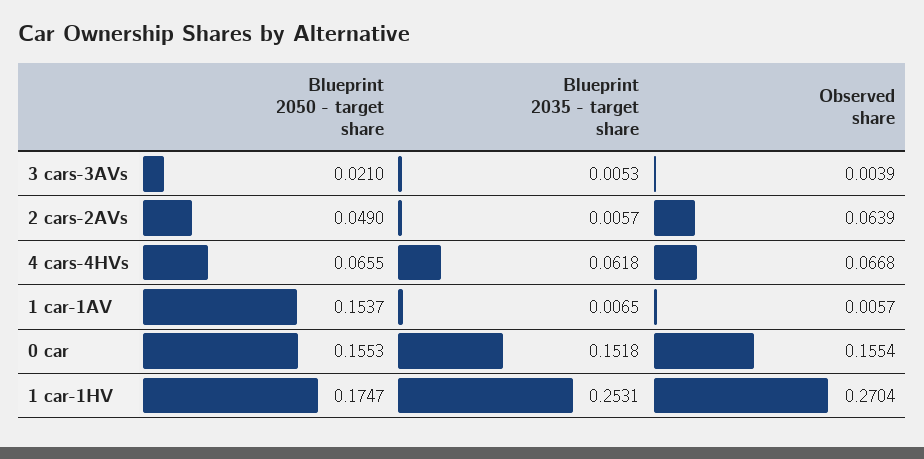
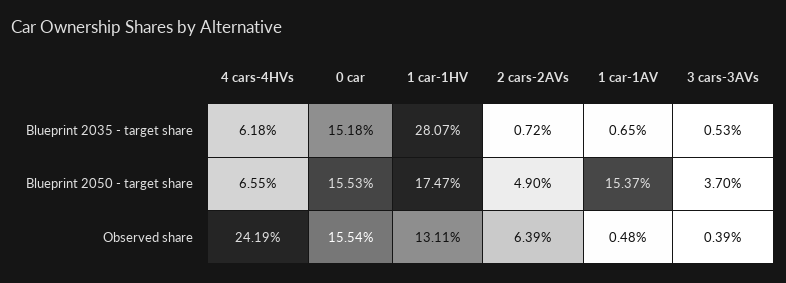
  {
    "Blueprint 2050 - target share": {
-     "3 cars-3AVs": 0.021,
+     "3 cars-3AVs": 0.037,
      "2 cars-2AVs": 0.049,
      "4 cars-4HVs": 0.0655,
      "1 car-1AV": 0.1537,
      "0 car": 0.1553,
      "1 car-1HV": 0.1747
    },
    "Blueprint 2035 - target share": {
      "3 cars-3AVs": 0.0053,
-     "2 cars-2AVs": 0.0057,
+     "2 cars-2AVs": 0.0072,
      "4 cars-4HVs": 0.0618,
      "1 car-1AV": 0.0065,
      "0 car": 0.1518,
-     "1 car-1HV": 0.2531
+     "1 car-1HV": 0.2807
    },
    "Observed share": {
      "3 cars-3AVs": 0.0039,
      "2 cars-2AVs": 0.0639,
-     "4 cars-4HVs": 0.0668,
+     "4 cars-4HVs": 0.2419,
-     "1 car-1AV": 0.0057,
+     "1 car-1AV": 0.0048,
      "0 car": 0.1554,
-     "1 car-1HV": 0.2704
+     "1 car-1HV": 0.1311
    }
  }

